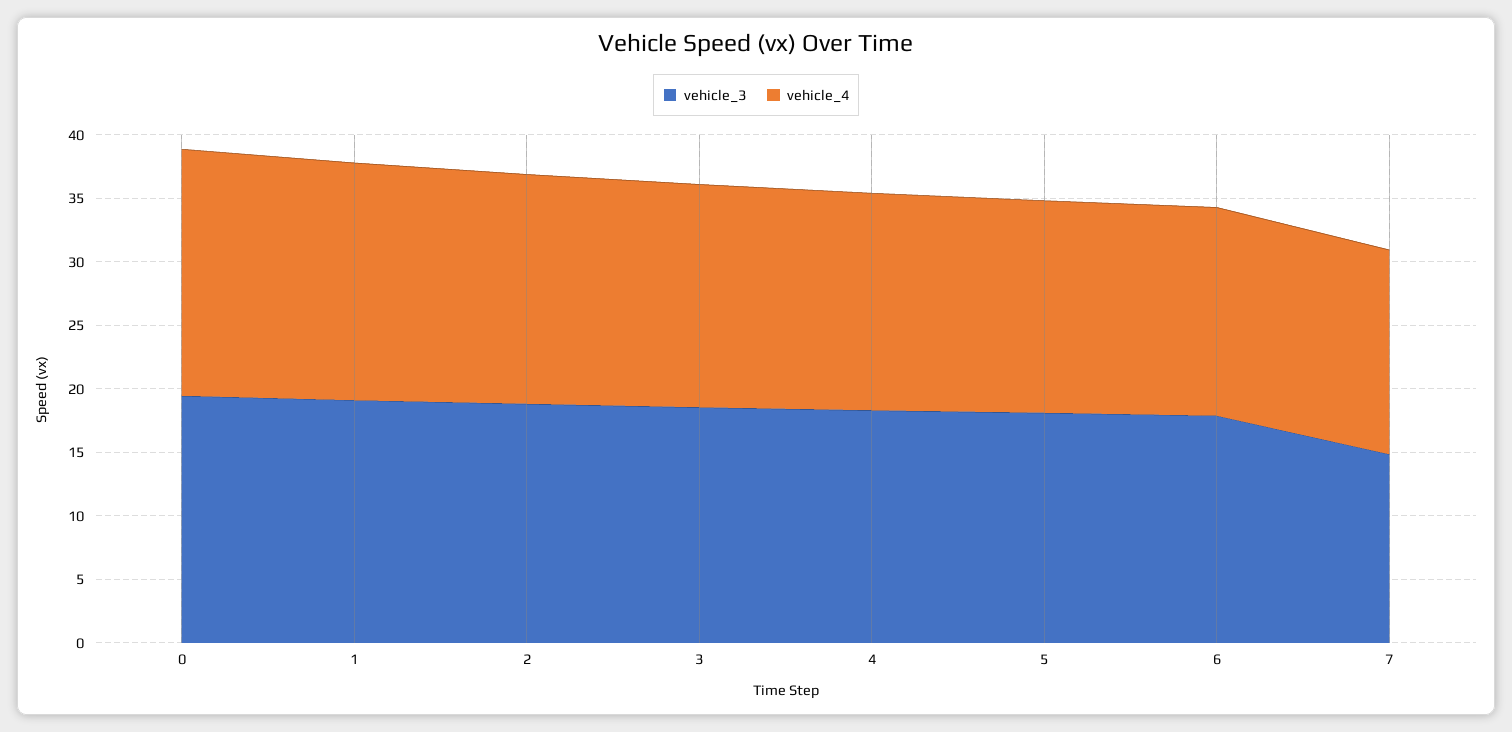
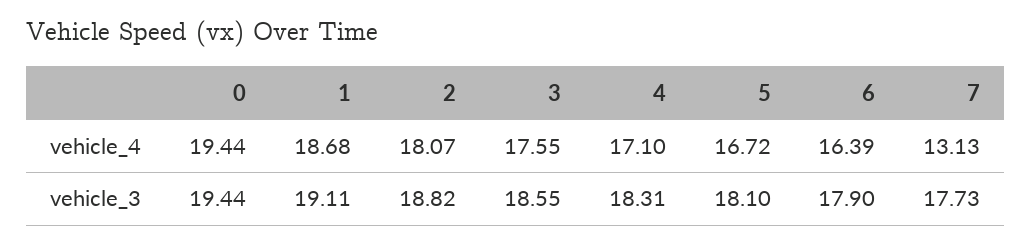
  {
    "vehicle_3": {
      "0": 19.44,
      "1": 19.11,
      "2": 18.82,
      "3": 18.55,
      "4": 18.31,
      "5": 18.1,
      "6": 17.9,
-     "7": 15
+     "7": 17.73
    },
    "vehicle_4": {
      "0": 19.44,
      "1": 18.68,
      "2": 18.07,
      "3": 17.55,
      "4": 17.1,
      "5": 16.72,
      "6": 16.39,
-     "7": 16
+     "7": 13.13
    }
  }

